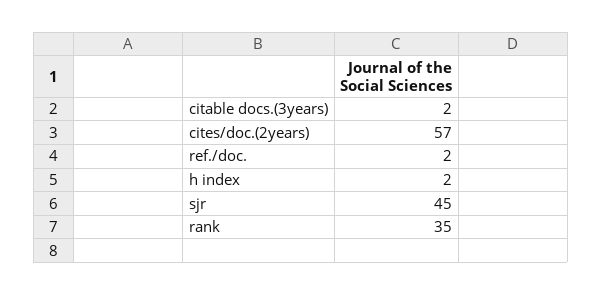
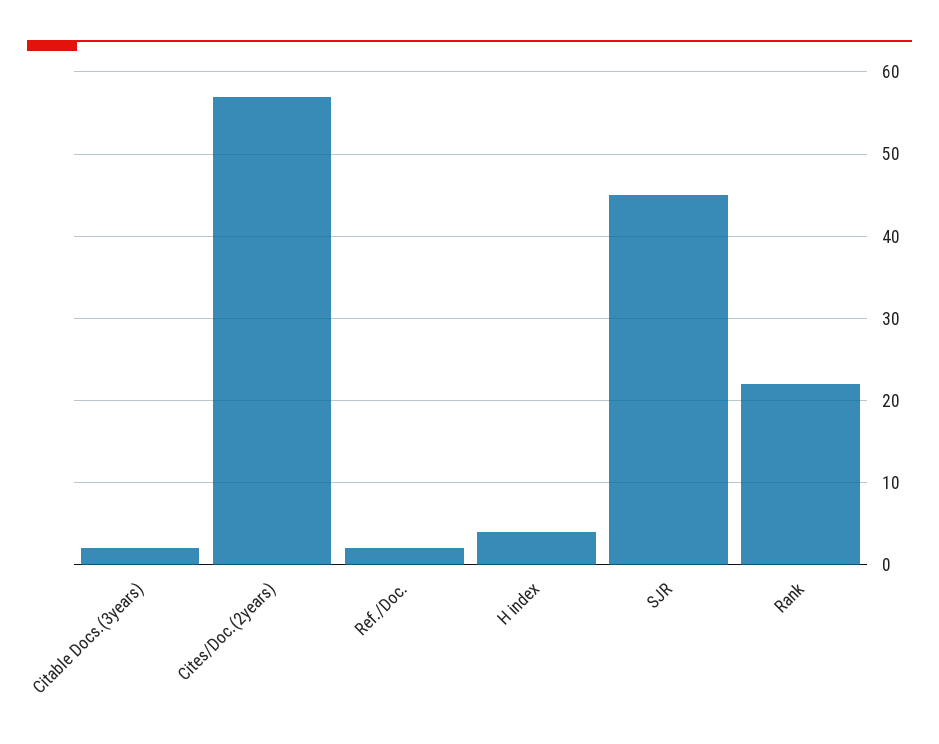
  {
    "citable docs.(3years)": 2,
    "cites/doc.(2years)": 57,
    "ref./doc.": 2,
-   "h index": 2,
+   "h index": 4,
    "sjr": 45,
-   "rank": 35
+   "rank": 22
  }

